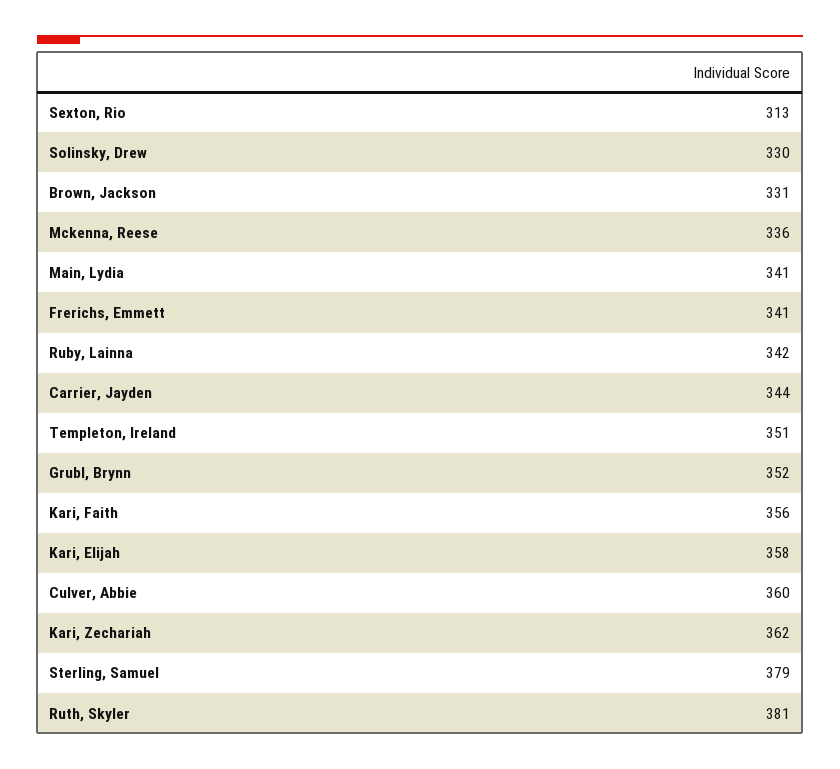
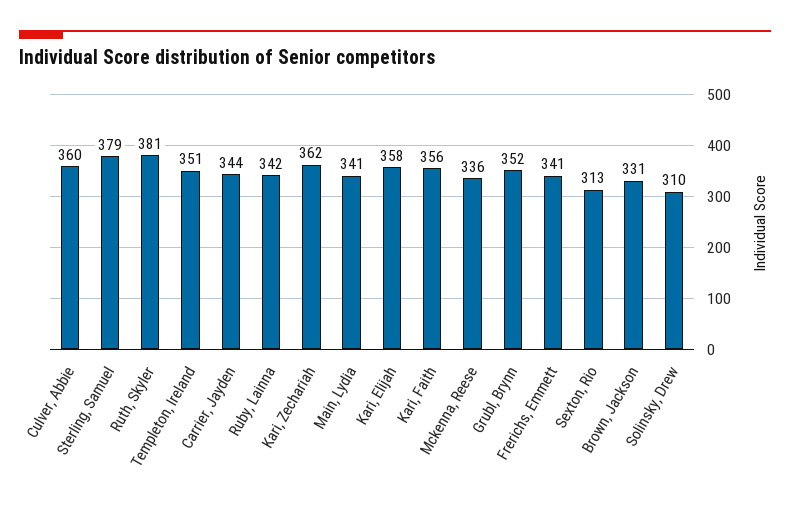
  {
    "Sexton, Rio": 313,
-   "Solinsky, Drew": 330,
+   "Solinsky, Drew": 310,
    "Brown, Jackson": 331,
    "Mckenna, Reese": 336,
    "Main, Lydia": 341,
    "Frerichs, Emmett": 341,
    "Ruby, Lainna": 342,
    "Carrier, Jayden": 344,
    "Templeton, Ireland": 351,
    "Grubl, Brynn": 352,
    "Kari, Faith": 356,
    "Kari, Elijah": 358,
    "Culver, Abbie": 360,
    "Kari, Zechariah": 362,
    "Sterling, Samuel": 379,
    "Ruth, Skyler": 381
  }

